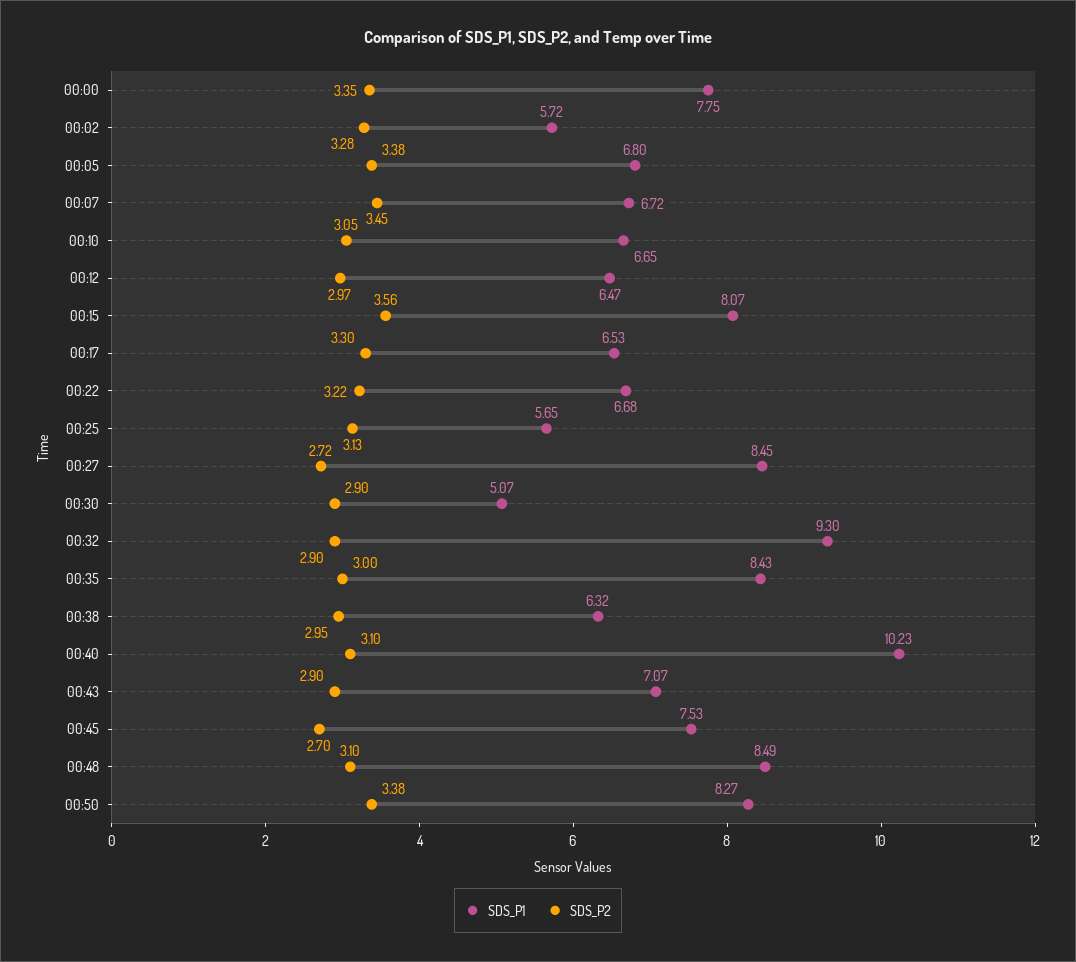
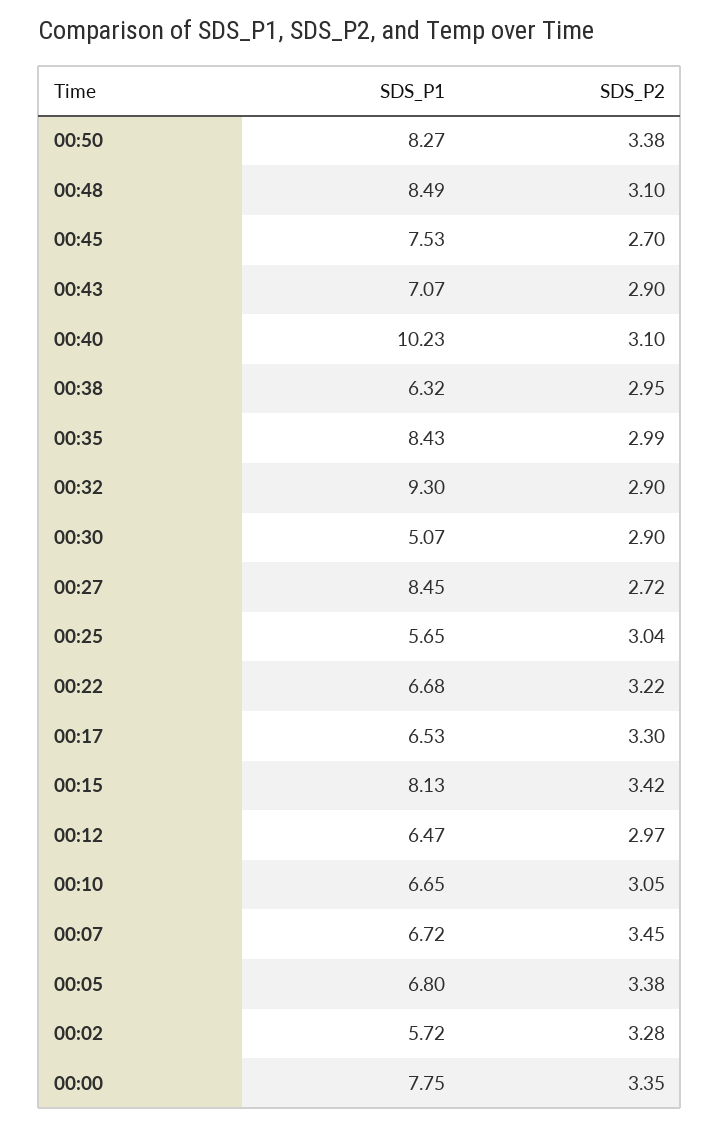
  {
    "SDS_P1": {
      "00:00": 7.75,
      "00:02": 5.72,
      "00:05": 6.8,
      "00:07": 6.72,
      "00:10": 6.65,
      "00:12": 6.47,
-     "00:15": 8.07,
+     "00:15": 8.13,
      "00:17": 6.53,
      "00:22": 6.68,
      "00:25": 5.65,
      "00:27": 8.45,
      "00:30": 5.07,
      "00:32": 9.3,
      "00:35": 8.43,
      "00:38": 6.32,
      "00:40": 10.23,
      "00:43": 7.07,
      "00:45": 7.53,
      "00:48": 8.49,
      "00:50": 8.27
    },
    "SDS_P2": {
      "00:00": 3.35,
      "00:02": 3.28,
      "00:05": 3.38,
      "00:07": 3.45,
      "00:10": 3.05,
      "00:12": 2.97,
-     "00:15": 3.56,
+     "00:15": 3.42,
      "00:17": 3.3,
      "00:22": 3.22,
-     "00:25": 3.13,
+     "00:25": 3.04,
      "00:27": 2.72,
      "00:30": 2.9,
      "00:32": 2.9,
-     "00:35": 3,
+     "00:35": 2.99,
      "00:38": 2.95,
      "00:40": 3.1,
      "00:43": 2.9,
      "00:45": 2.7,
      "00:48": 3.1,
      "00:50": 3.38
    }
  }

